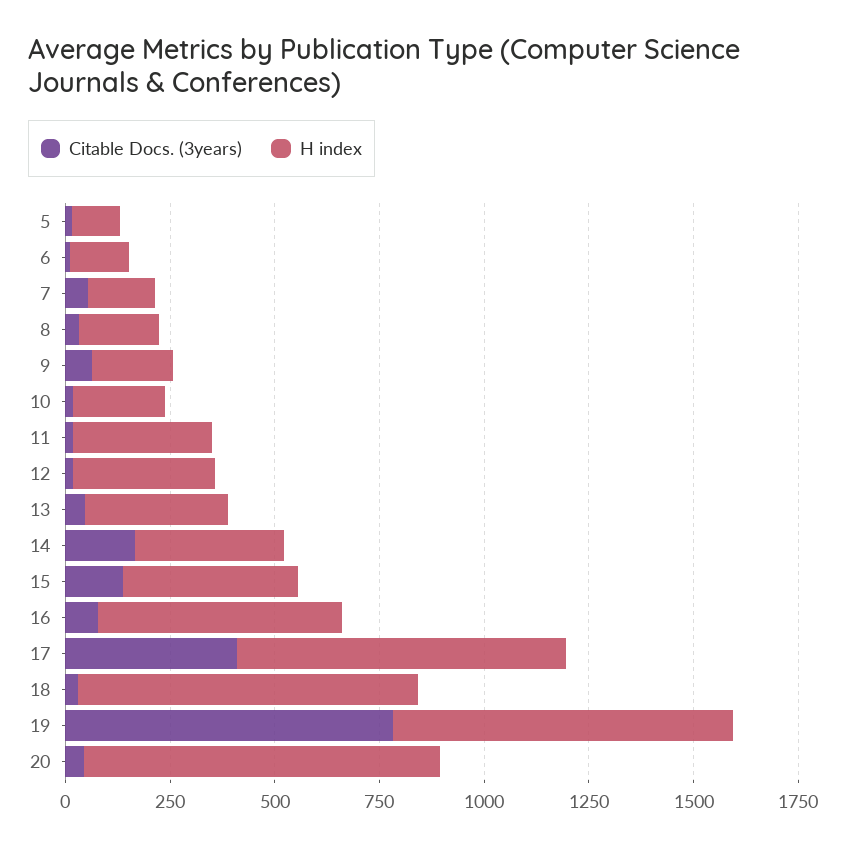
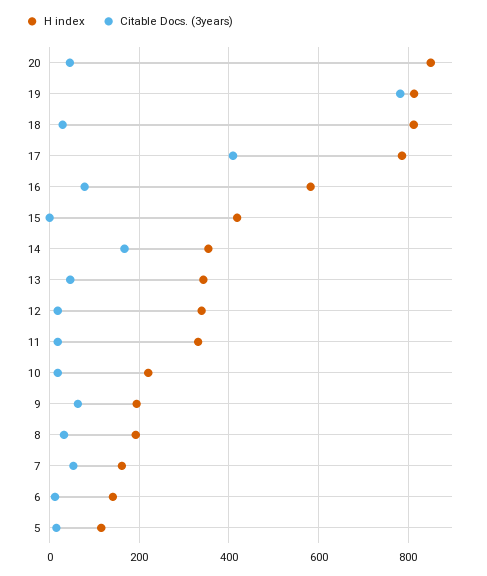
  {
    "Citable Docs. (3years)": {
      "5": 20,
      "6": 20,
      "7": 60,
      "8": 40,
      "9": 60,
      "10": 20,
      "11": 20,
      "12": 20,
      "13": 40,
      "14": 160,
-     "15": 150,
+     "15": 0,
      "16": 80,
      "17": 400,
      "18": 20,
      "19": 780,
      "20": 40
    },
    "H index": {
      "5": 120,
      "6": 140,
      "7": 160,
      "8": 200,
      "9": 200,
      "10": 220,
      "11": 340,
      "12": 340,
      "13": 340,
      "14": 360,
      "15": 420,
      "16": 580,
      "17": 780,
      "18": 820,
      "19": 820,
      "20": 860
    }
  }

